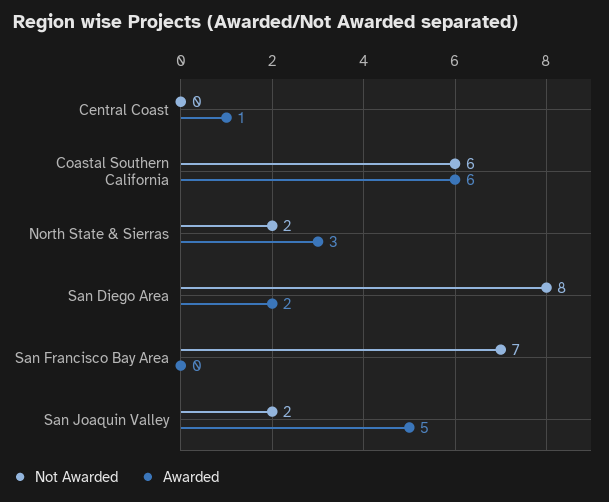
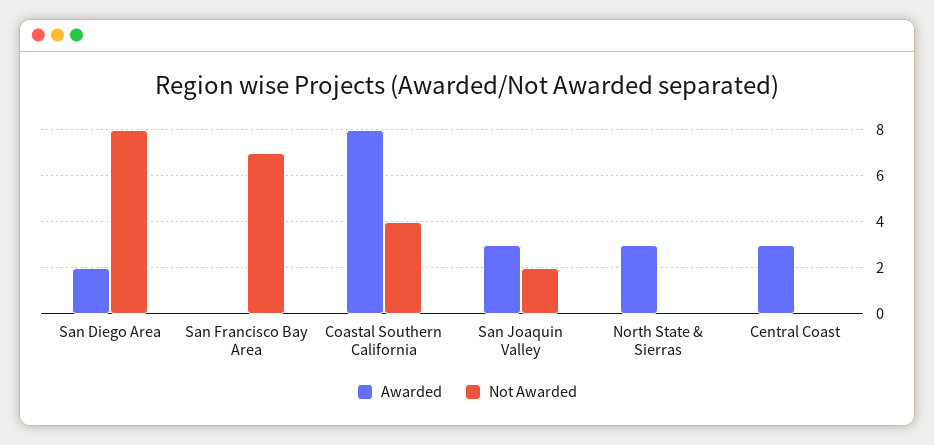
  {
    "Not Awarded": {
      "Central Coast": 0,
-     "Coastal Southern California": 6,
+     "Coastal Southern California": 4,
-     "North State & Sierras": 2,
+     "North State & Sierras": 0,
      "San Diego Area": 8,
      "San Francisco Bay Area": 7,
      "San Joaquin Valley": 2
    },
    "Awarded": {
-     "Central Coast": 1,
+     "Central Coast": 3,
-     "Coastal Southern California": 6,
+     "Coastal Southern California": 8,
      "North State & Sierras": 3,
      "San Diego Area": 2,
      "San Francisco Bay Area": 0,
-     "San Joaquin Valley": 5
+     "San Joaquin Valley": 3
    }
  }

